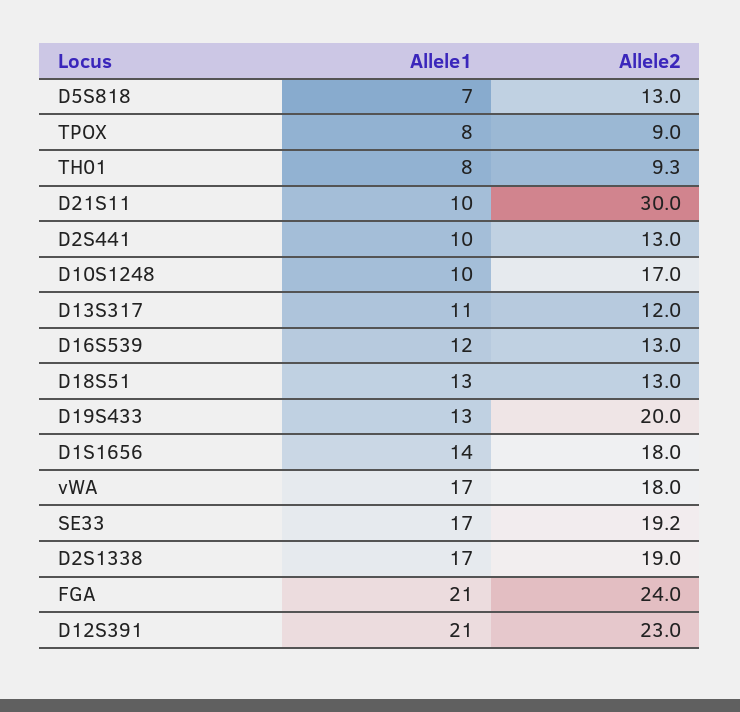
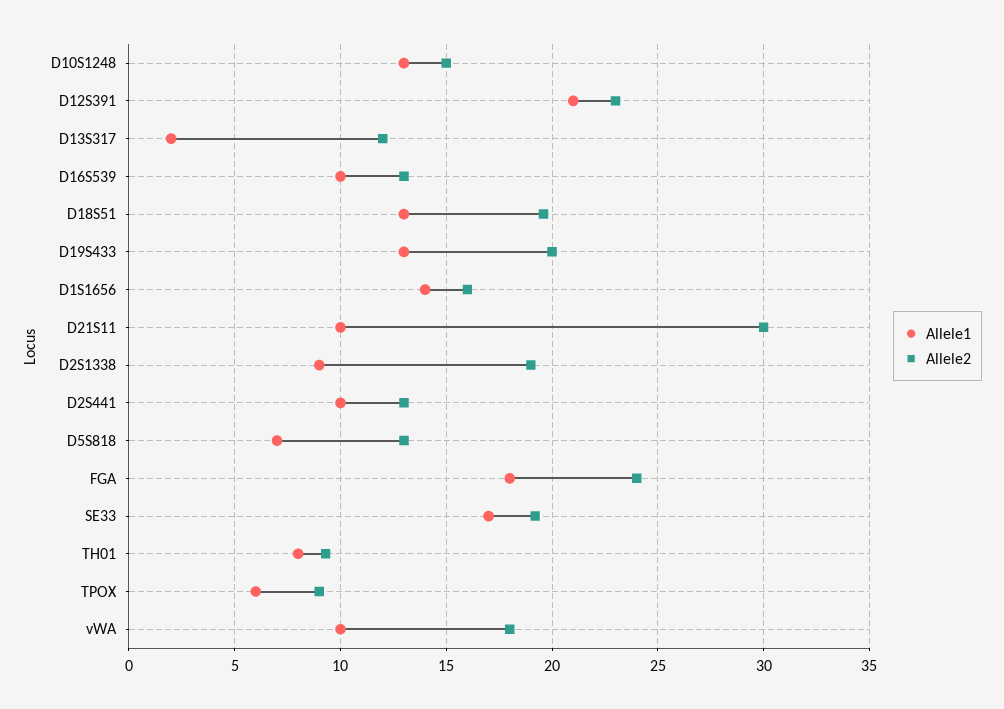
  {
    "Allele1": {
      "D5S818": 7,
-     "TPOX": 8,
+     "TPOX": 6,
      "TH01": 8,
      "D21S11": 10,
      "D2S441": 10,
-     "D10S1248": 10,
+     "D10S1248": 13,
-     "D13S317": 11,
+     "D13S317": 2,
-     "D16S539": 12,
+     "D16S539": 10,
      "D18S51": 13,
      "D19S433": 13,
      "D1S1656": 14,
-     "vWA": 17,
+     "vWA": 10,
      "SE33": 17,
-     "D2S1338": 17,
+     "D2S1338": 9,
-     "FGA": 21,
+     "FGA": 18,
      "D12S391": 21
    },
    "Allele2": {
      "D5S818": 13,
      "TPOX": 9,
      "TH01": 9.3,
      "D21S11": 30,
      "D2S441": 13,
-     "D10S1248": 17,
+     "D10S1248": 15,
      "D13S317": 12,
      "D16S539": 13,
-     "D18S51": 13,
+     "D18S51": 19.5,
      "D19S433": 20,
-     "D1S1656": 18,
+     "D1S1656": 16,
      "vWA": 18,
      "SE33": 19.2,
      "D2S1338": 19,
      "FGA": 24,
      "D12S391": 23
    }
  }

